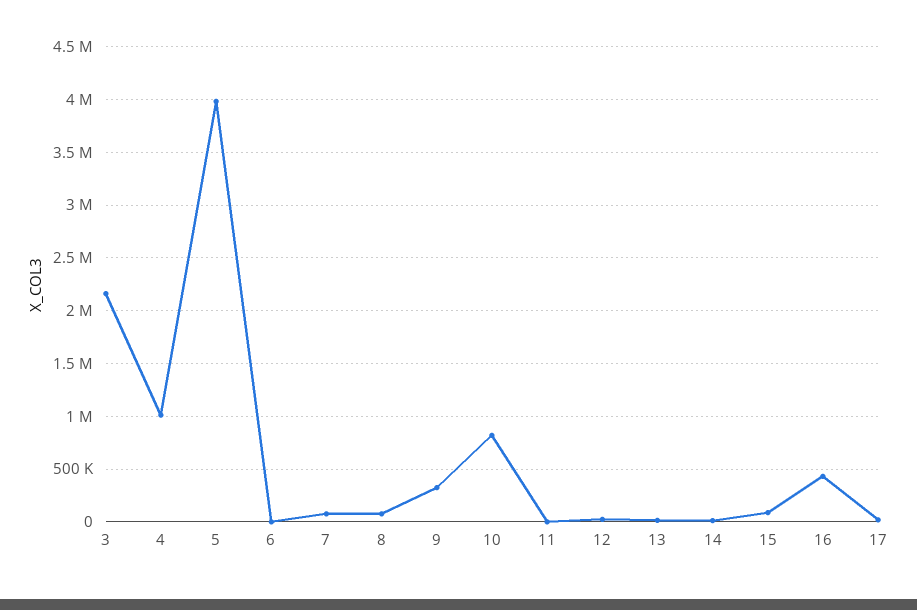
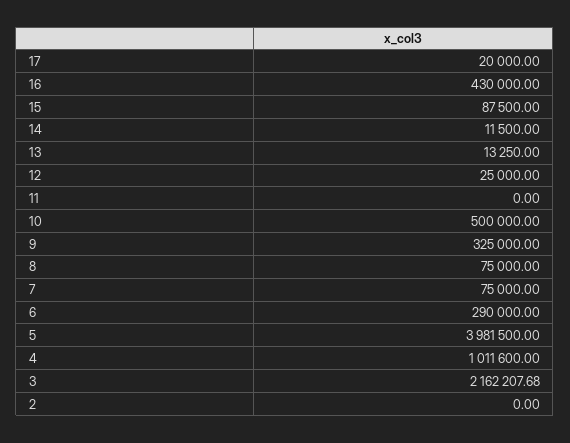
  {
    "3": 2162207.68,
    "4": 1011600,
    "5": 3981500,
-   "6": 0,
+   "6": 290000,
    "7": 75000,
    "8": 75000,
    "9": 325000,
-   "10": 800000,
+   "10": 500000,
    "11": 0,
    "12": 25000,
    "13": 13250,
    "14": 11500,
    "15": 87500,
    "16": 430000,
-   "17": 20000
+   "17": 20000,
+   "2": 0
  }

